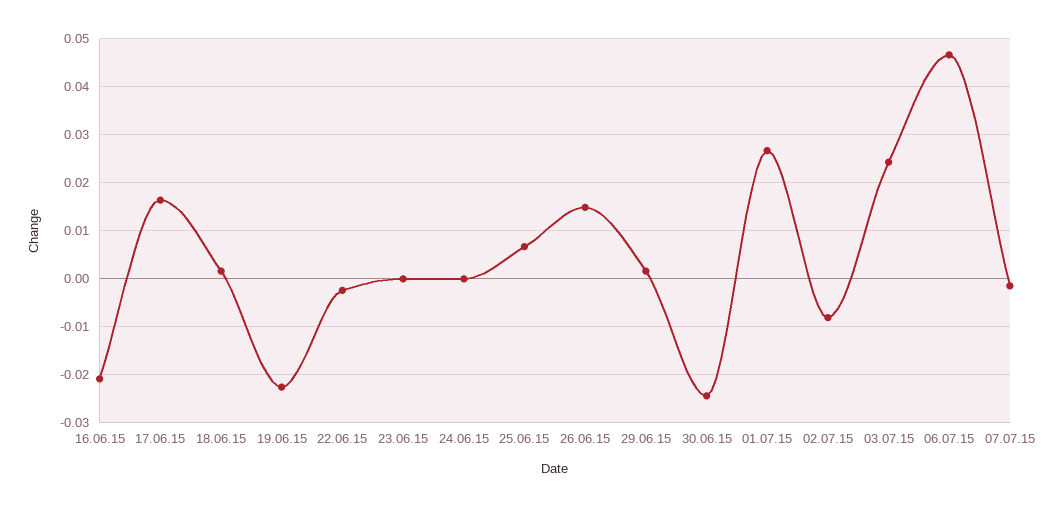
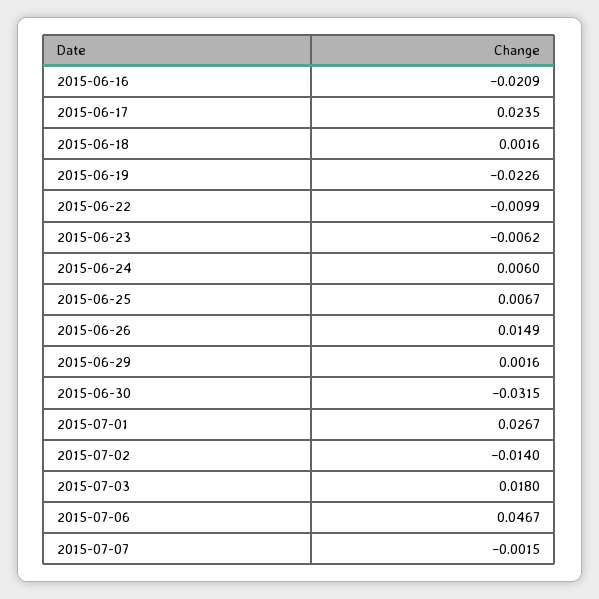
  {
    "16.06.15": -0.0209,
-   "17.06.15": 0.016,
+   "17.06.15": 0.0235,
    "18.06.15": 0.0016,
    "19.06.15": -0.0226,
-   "22.06.15": -0.002,
+   "22.06.15": -0.0099,
-   "23.06.15": 0,
+   "23.06.15": -0.0062,
-   "24.06.15": 0,
+   "24.06.15": 0.006,
    "25.06.15": 0.0067,
    "26.06.15": 0.0149,
    "29.06.15": 0.0016,
-   "30.06.15": -0.024,
+   "30.06.15": -0.0315,
    "01.07.15": 0.0267,
-   "02.07.15": -0.008,
+   "02.07.15": -0.014,
-   "03.07.15": 0.024,
+   "03.07.15": 0.018,
    "06.07.15": 0.0467,
    "07.07.15": -0.0015
  }

